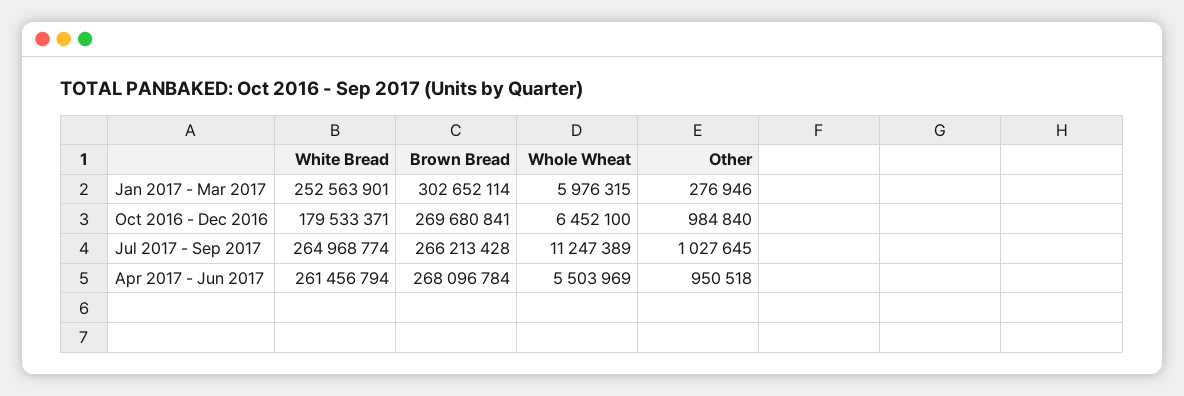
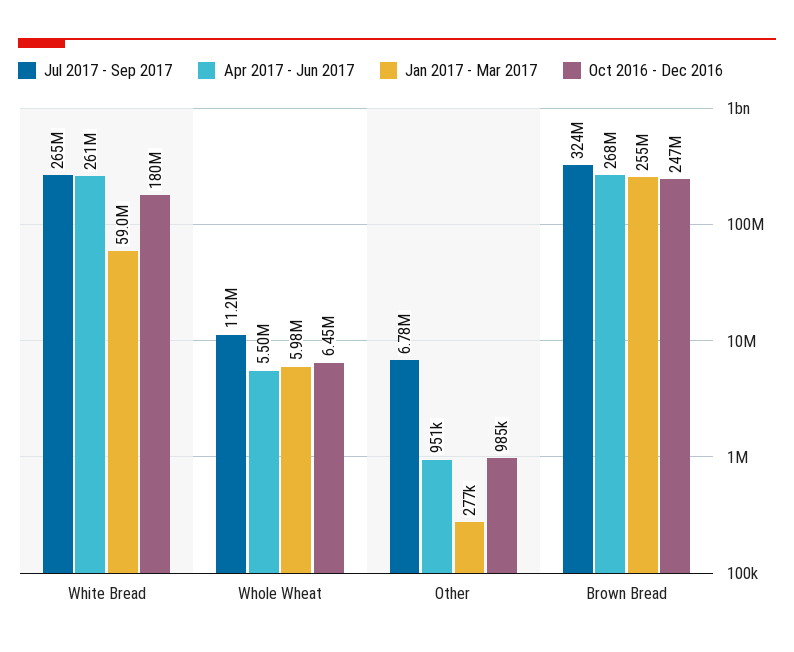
  {
    "Jan 2017 - Mar 2017": {
-     "White Bread": 252563901,
+     "White Bread": 59000000,
-     "Brown Bread": 302652114,
+     "Brown Bread": 255000000,
      "Whole Wheat": 5976315,
      "Other": 276946
    },
    "Oct 2016 - Dec 2016": {
      "White Bread": 179533371,
-     "Brown Bread": 269680841,
+     "Brown Bread": 247000000,
      "Whole Wheat": 6452100,
      "Other": 984840
    },
    "Jul 2017 - Sep 2017": {
      "White Bread": 264968774,
-     "Brown Bread": 266213428,
+     "Brown Bread": 324000000,
      "Whole Wheat": 11247389,
-     "Other": 1027645
+     "Other": 6780000
    },
    "Apr 2017 - Jun 2017": {
      "White Bread": 261456794,
      "Brown Bread": 268096784,
      "Whole Wheat": 5503969,
      "Other": 950518
    }
  }

